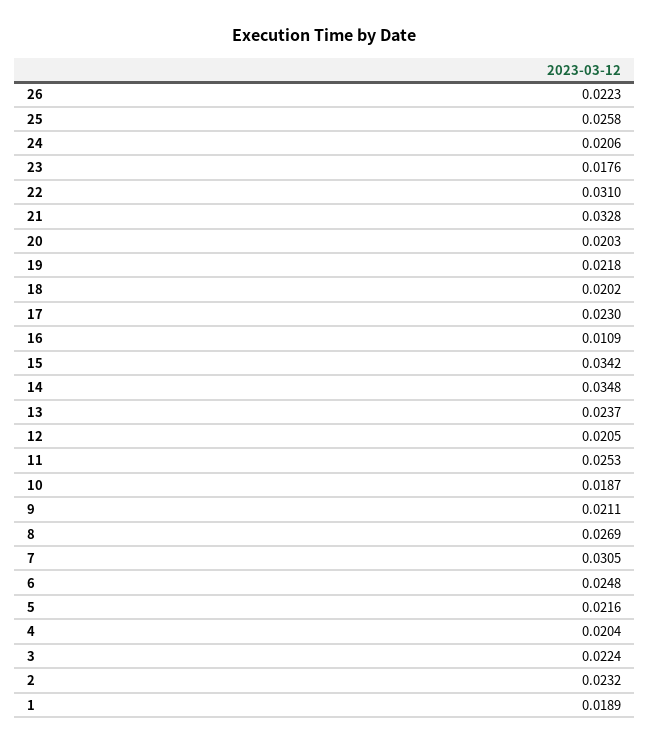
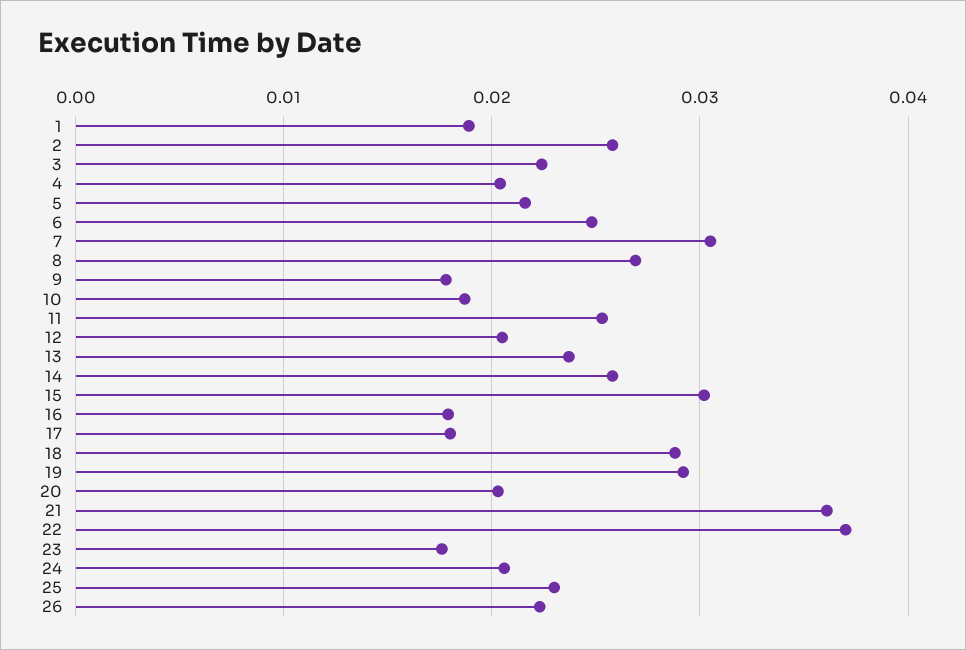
  {
    "26": 0.0223,
-   "25": 0.0258,
+   "25": 0.023,
    "24": 0.0206,
    "23": 0.0176,
-   "22": 0.031,
+   "22": 0.037,
-   "21": 0.0328,
+   "21": 0.036,
    "20": 0.0203,
-   "19": 0.0218,
+   "19": 0.029,
-   "18": 0.0202,
+   "18": 0.029,
-   "17": 0.023,
+   "17": 0.018,
-   "16": 0.0109,
+   "16": 0.018,
-   "15": 0.0342,
+   "15": 0.03,
-   "14": 0.0348,
+   "14": 0.026,
    "13": 0.0237,
    "12": 0.0205,
    "11": 0.0253,
    "10": 0.0187,
-   "9": 0.0211,
+   "9": 0.018,
    "8": 0.0269,
    "7": 0.0305,
    "6": 0.0248,
    "5": 0.0216,
    "4": 0.0204,
    "3": 0.0224,
-   "2": 0.0232,
+   "2": 0.026,
    "1": 0.0189
  }

